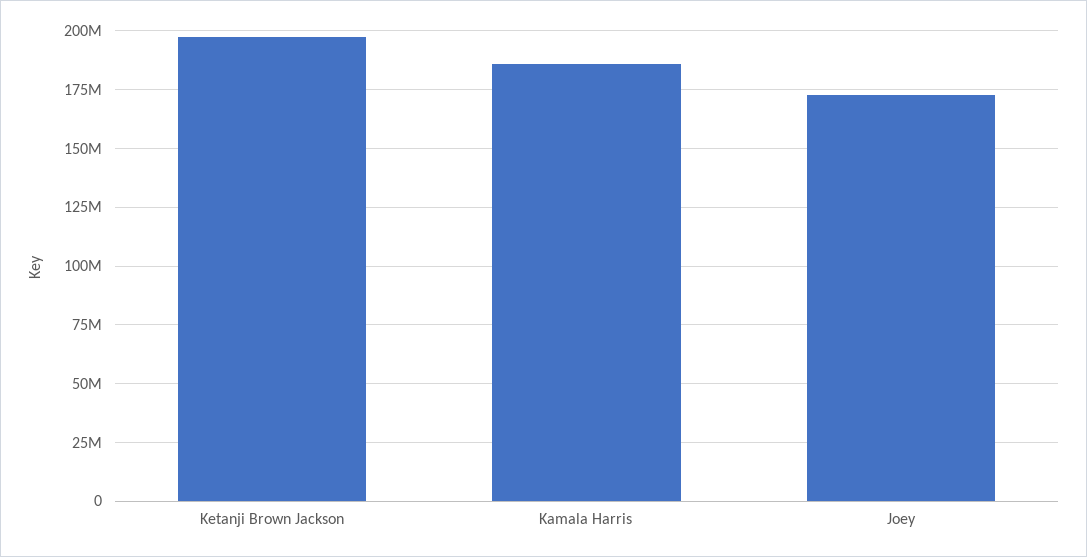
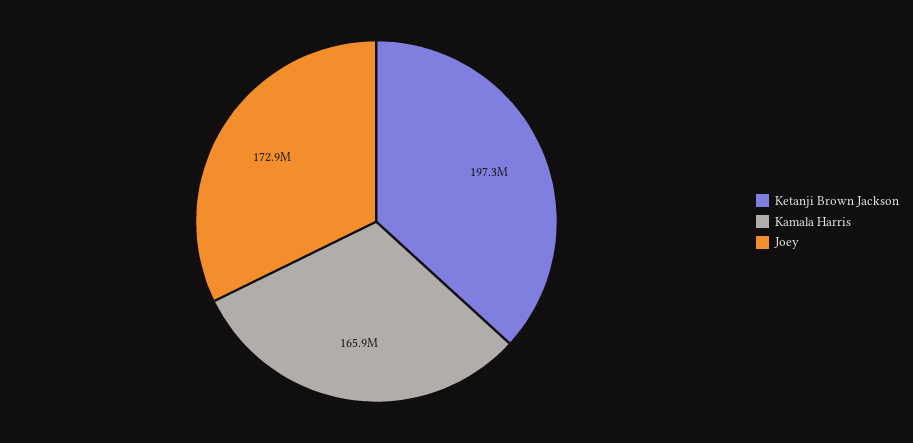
  {
    "Ketanji Brown Jackson": 197300000,
-   "Kamala Harris": 185000000,
+   "Kamala Harris": 165900000,
    "Joey": 172900000
  }

